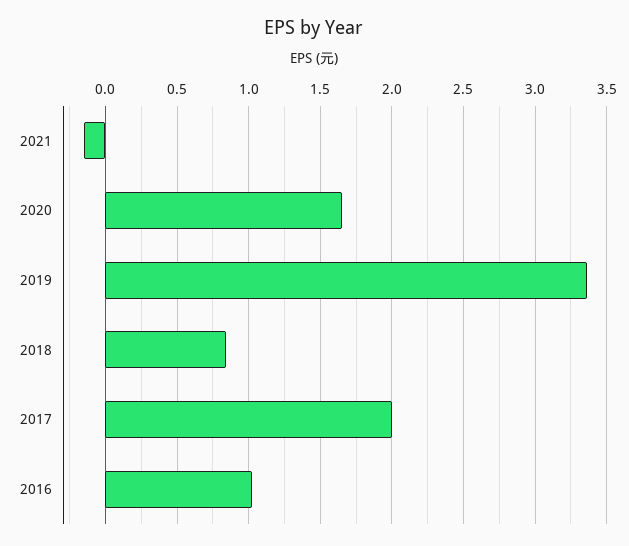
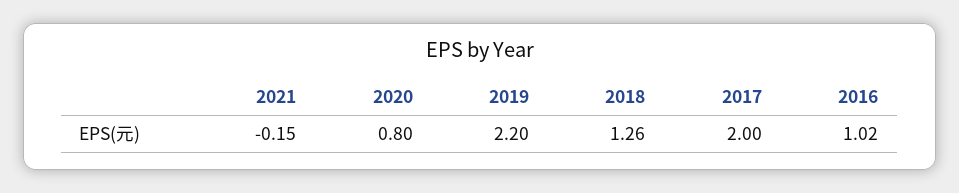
  {
    "2021": -0.15,
-   "2020": 1.65,
+   "2020": 0.8,
-   "2019": 3.35,
+   "2019": 2.2,
-   "2018": 0.85,
+   "2018": 1.26,
    "2017": 2,
    "2016": 1.02
  }

